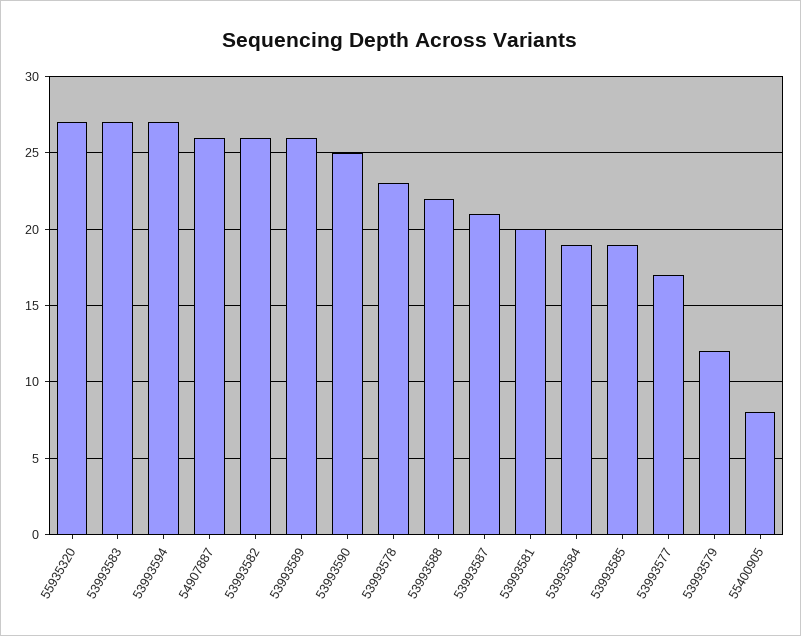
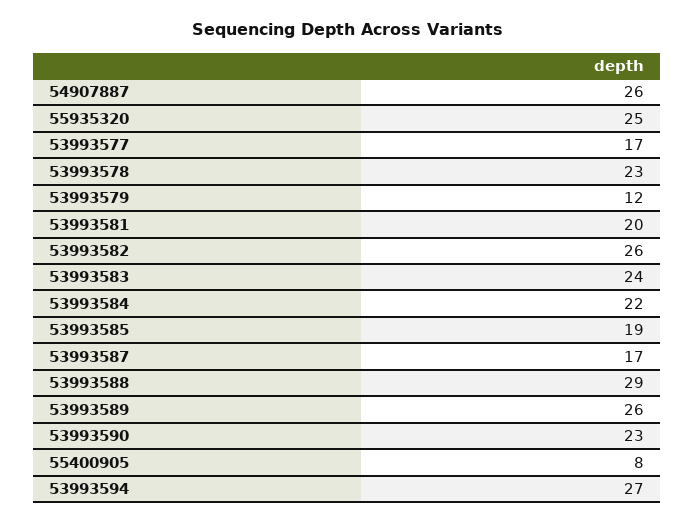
  {
-   "55935320": 27,
+   "55935320": 25,
-   "53993583": 27,
+   "53993583": 24,
    "53993594": 27,
    "54907887": 26,
    "53993582": 26,
    "53993589": 26,
-   "53993590": 25,
+   "53993590": 23,
    "53993578": 23,
-   "53993588": 22,
+   "53993588": 29,
-   "53993587": 21,
+   "53993587": 17,
    "53993581": 20,
-   "53993584": 19,
+   "53993584": 22,
    "53993585": 19,
    "53993577": 17,
    "53993579": 12,
    "55400905": 8
  }

